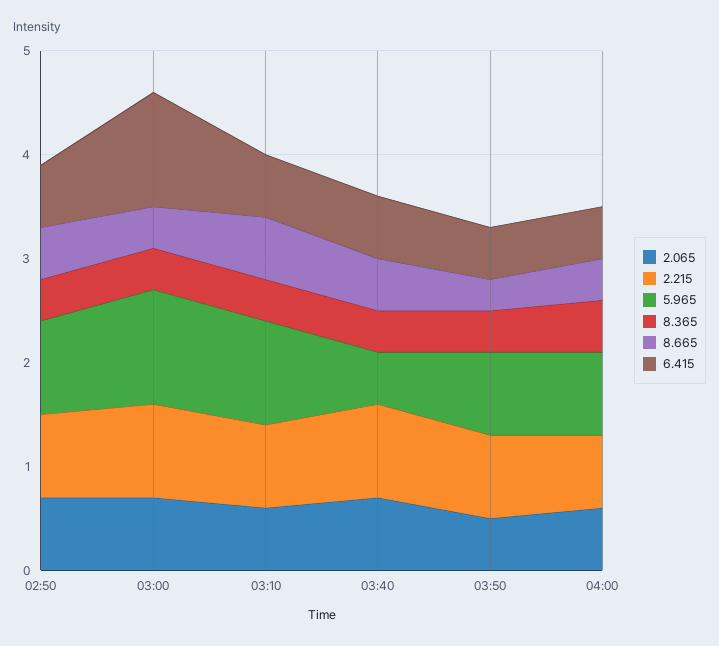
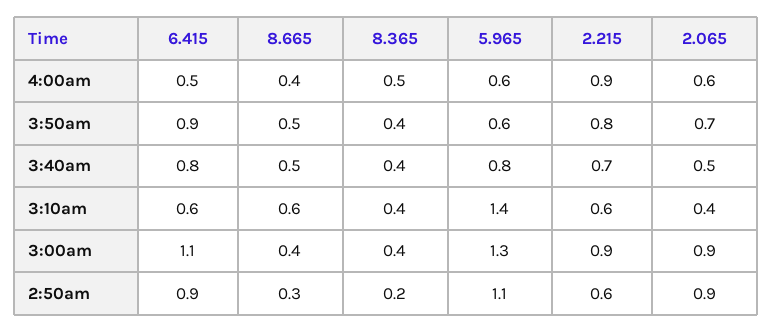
  {
    "2.065": {
-     "02:50": 0.7,
+     "02:50": 0.9,
-     "03:00": 0.7,
+     "03:00": 0.9,
-     "03:10": 0.6,
+     "03:10": 0.4,
-     "03:40": 0.7,
+     "03:40": 0.5,
-     "03:50": 0.5,
+     "03:50": 0.7,
      "04:00": 0.6
    },
    "2.215": {
-     "02:50": 0.8,
+     "02:50": 0.6,
      "03:00": 0.9,
-     "03:10": 0.8,
+     "03:10": 0.6,
-     "03:40": 0.9,
+     "03:40": 0.7,
      "03:50": 0.8,
-     "04:00": 0.7
+     "04:00": 0.9
    },
    "5.965": {
-     "02:50": 0.9,
+     "02:50": 1.1,
-     "03:00": 1.1,
+     "03:00": 1.3,
-     "03:10": 1,
+     "03:10": 1.4,
-     "03:40": 0.5,
+     "03:40": 0.8,
-     "03:50": 0.8,
+     "03:50": 0.6,
-     "04:00": 0.8
+     "04:00": 0.6
    },
    "8.365": {
-     "02:50": 0.4,
+     "02:50": 0.2,
      "03:00": 0.4,
      "03:10": 0.4,
      "03:40": 0.4,
      "03:50": 0.4,
      "04:00": 0.5
    },
    "8.665": {
-     "02:50": 0.5,
+     "02:50": 0.3,
      "03:00": 0.4,
      "03:10": 0.6,
      "03:40": 0.5,
-     "03:50": 0.3,
+     "03:50": 0.5,
      "04:00": 0.4
    },
    "6.415": {
-     "02:50": 0.6,
+     "02:50": 0.9,
      "03:00": 1.1,
      "03:10": 0.6,
-     "03:40": 0.6,
+     "03:40": 0.8,
-     "03:50": 0.5,
+     "03:50": 0.9,
      "04:00": 0.5
    }
  }

